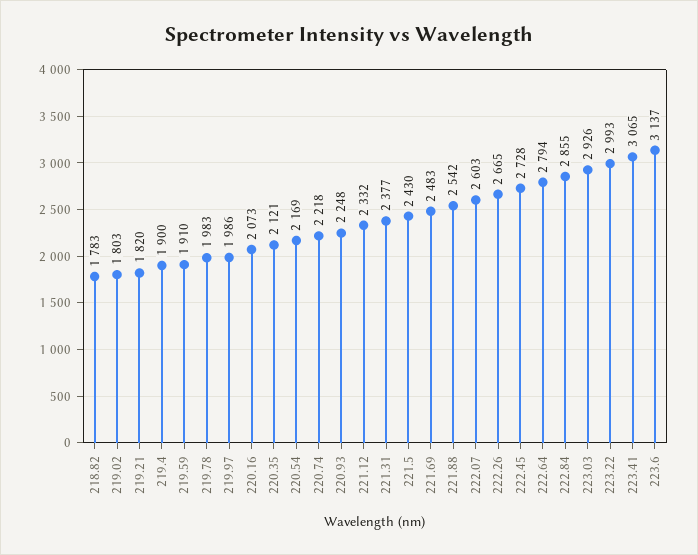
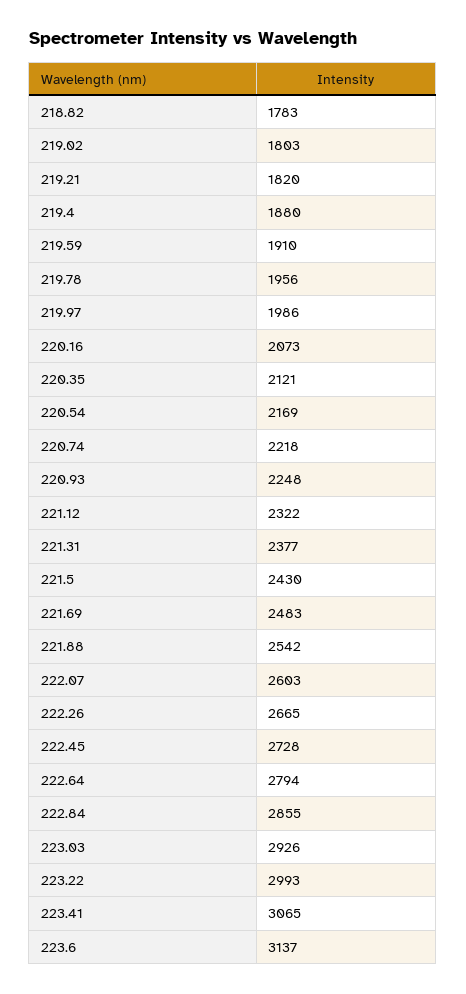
  {
    "218.82": 1783,
    "219.02": 1803,
    "219.21": 1820,
-   "219.4": 1900,
+   "219.4": 1880,
    "219.59": 1910,
-   "219.78": 1983,
+   "219.78": 1956,
    "219.97": 1986,
    "220.16": 2073,
    "220.35": 2121,
    "220.54": 2169,
    "220.74": 2218,
    "220.93": 2248,
-   "221.12": 2332,
+   "221.12": 2322,
    "221.31": 2377,
    "221.5": 2430,
    "221.69": 2483,
    "221.88": 2542,
    "222.07": 2603,
    "222.26": 2665,
    "222.45": 2728,
    "222.64": 2794,
    "222.84": 2855,
    "223.03": 2926,
    "223.22": 2993,
    "223.41": 3065,
    "223.6": 3137
  }

